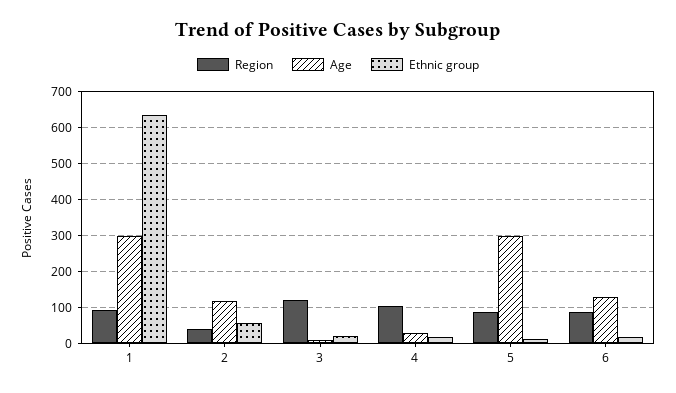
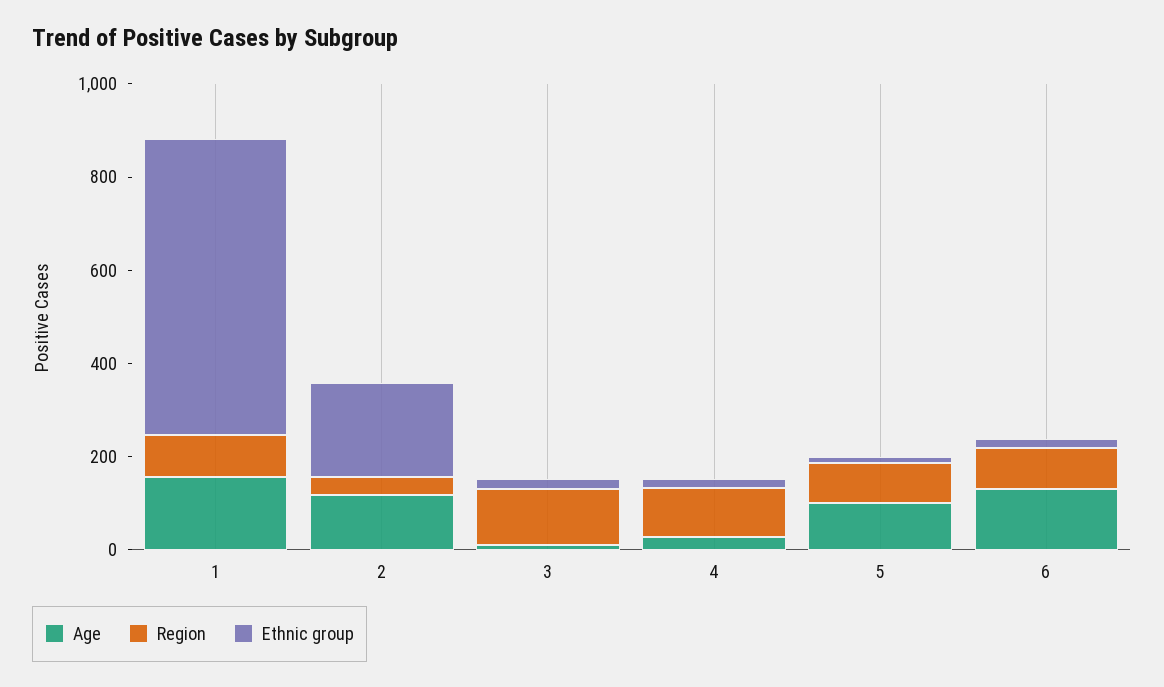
  {
    "Region": {
      "1": 100,
      "2": 40,
      "3": 120,
      "4": 100,
      "5": 80,
      "6": 80
    },
    "Age": {
-     "1": 300,
+     "1": 150,
      "2": 120,
      "3": 0,
      "4": 20,
-     "5": 300,
+     "5": 100,
      "6": 140
    },
    "Ethnic group": {
      "1": 640,
-     "2": 60,
+     "2": 200,
      "3": 20,
      "4": 20,
      "5": 20,
      "6": 20
    }
  }

